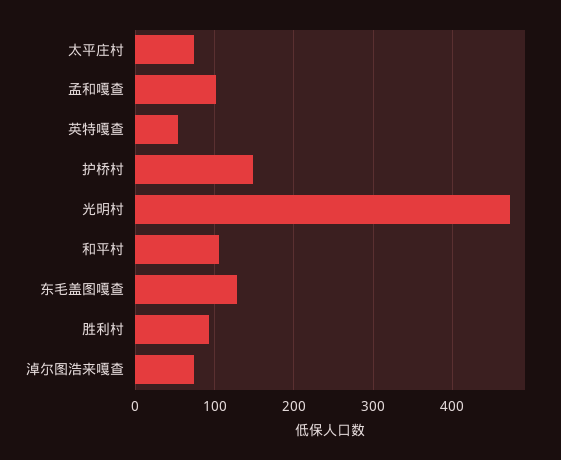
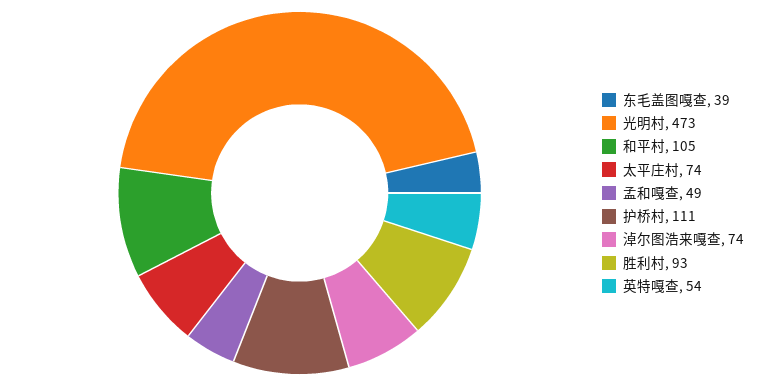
  {
    "太平庄村": 74,
-   "孟和嘎查": 100,
+   "孟和嘎查": 49,
    "英特嘎查": 54,
-   "护桥村": 150,
+   "护桥村": 111,
    "光明村": 473,
    "和平村": 105,
-   "东毛盖图嘎查": 130,
+   "东毛盖图嘎查": 39,
    "胜利村": 93,
    "淖尔图浩来嘎查": 74
  }

